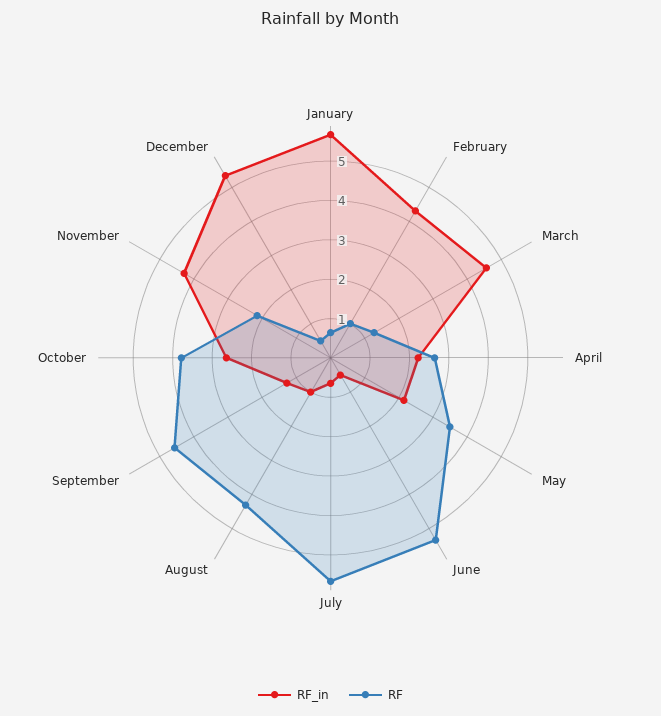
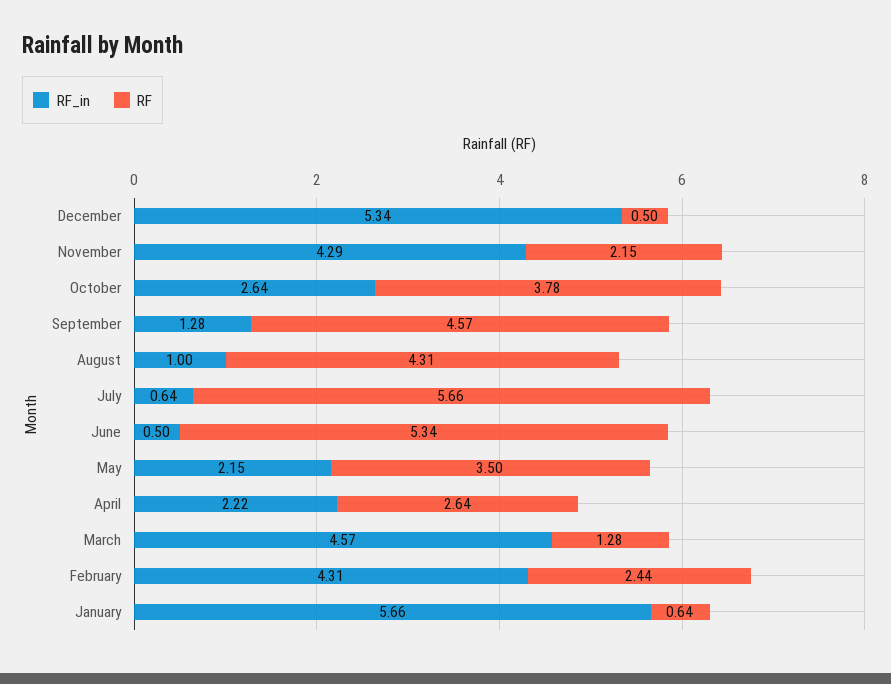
  {
    "RF_in": {
      "January": 5.66,
      "February": 4.31,
      "March": 4.57,
      "April": 2.22,
      "May": 2.15,
      "June": 0.5,
      "July": 0.64,
      "August": 1,
      "September": 1.28,
      "October": 2.64,
      "November": 4.29,
      "December": 5.34
    },
    "RF": {
      "January": 0.64,
-     "February": 1,
+     "February": 2.44,
      "March": 1.28,
      "April": 2.64,
      "May": 3.5,
      "June": 5.34,
      "July": 5.66,
      "August": 4.31,
      "September": 4.57,
      "October": 3.78,
      "November": 2.15,
      "December": 0.5
    }
  }

